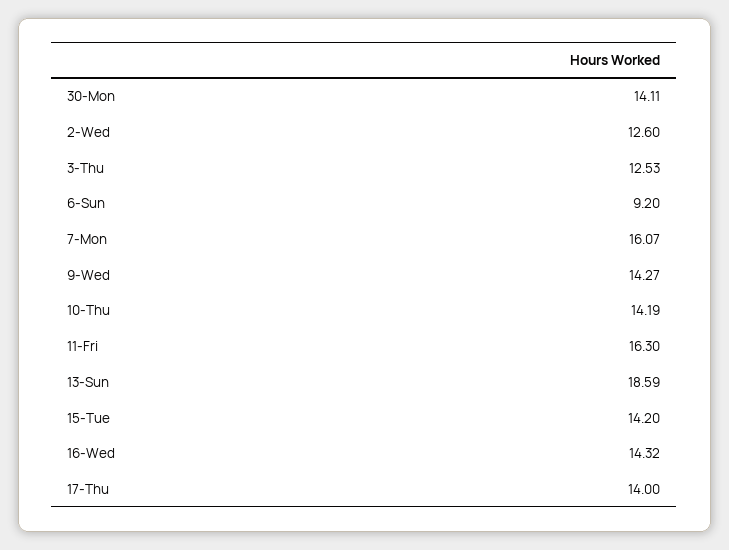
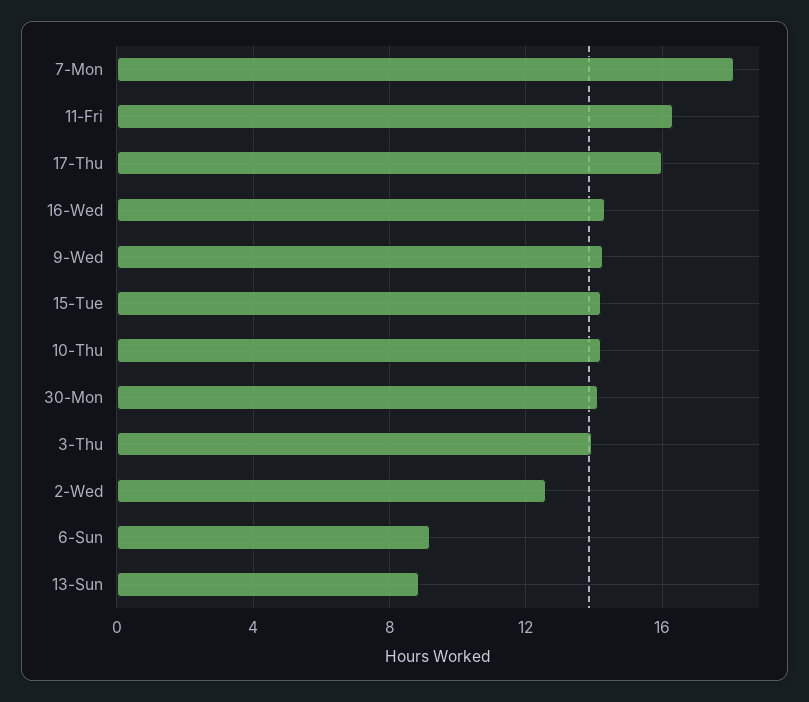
  {
    "30-Mon": 14.11,
    "2-Wed": 12.6,
-   "3-Thu": 12.53,
+   "3-Thu": 14,
    "6-Sun": 9.2,
-   "7-Mon": 16.07,
+   "7-Mon": 18,
    "9-Wed": 14.27,
    "10-Thu": 14.19,
    "11-Fri": 16.3,
-   "13-Sun": 18.59,
+   "13-Sun": 9,
    "15-Tue": 14.2,
    "16-Wed": 14.32,
-   "17-Thu": 14
+   "17-Thu": 16
  }

